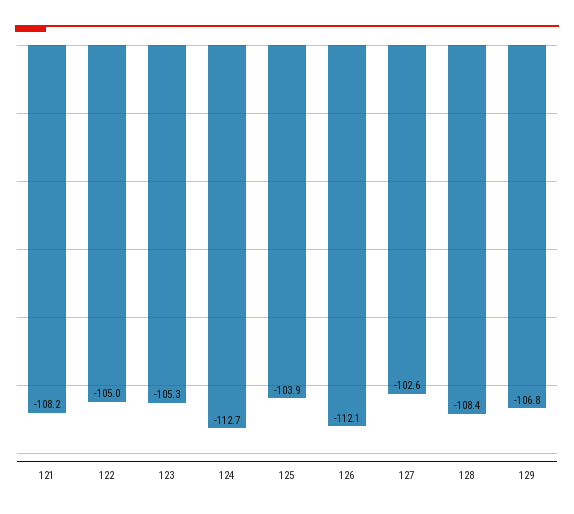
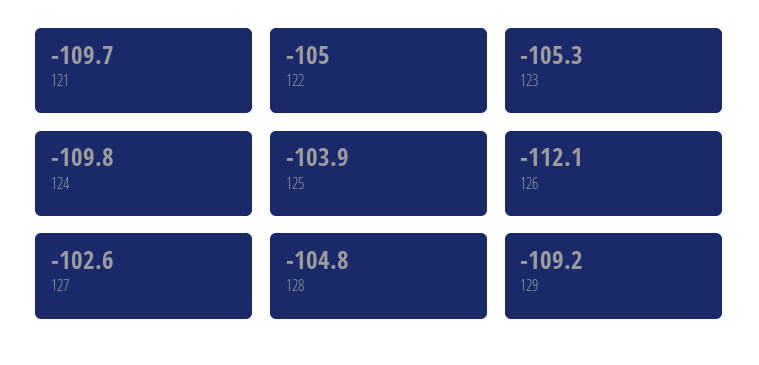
  {
-   "121": -108.2,
+   "121": -109.7,
    "122": -105,
    "123": -105.3,
-   "124": -112.7,
+   "124": -109.8,
    "125": -103.9,
    "126": -112.1,
    "127": -102.6,
-   "128": -108.4,
+   "128": -104.8,
-   "129": -106.8
+   "129": -109.2
  }

